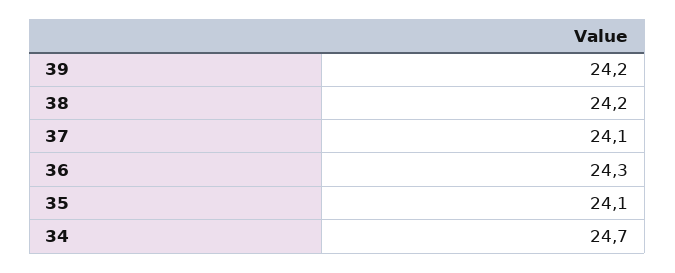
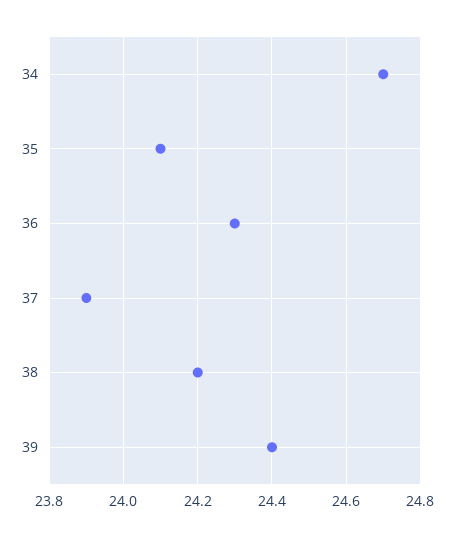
  {
-   "39": 24.2,
+   "39": 24.4,
    "38": 24.2,
-   "37": 24.1,
+   "37": 23.9,
    "36": 24.3,
    "35": 24.1,
    "34": 24.7
  }

